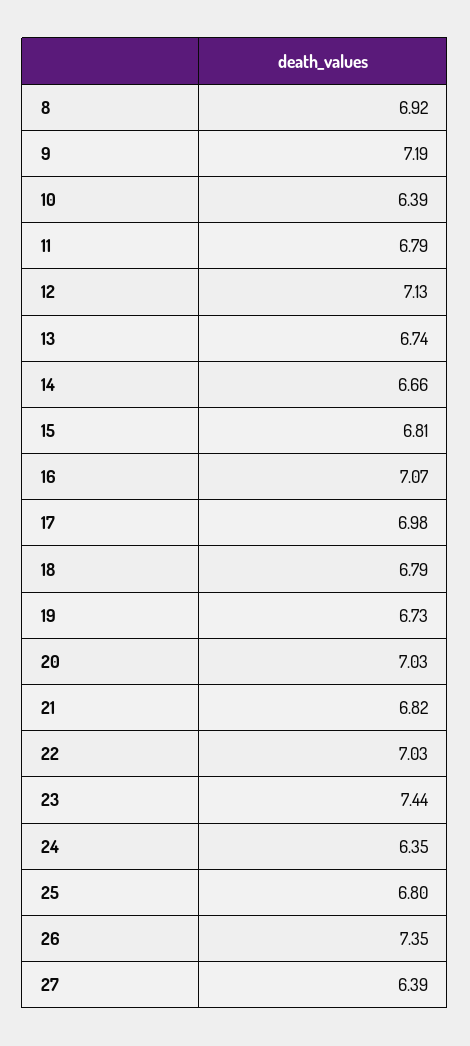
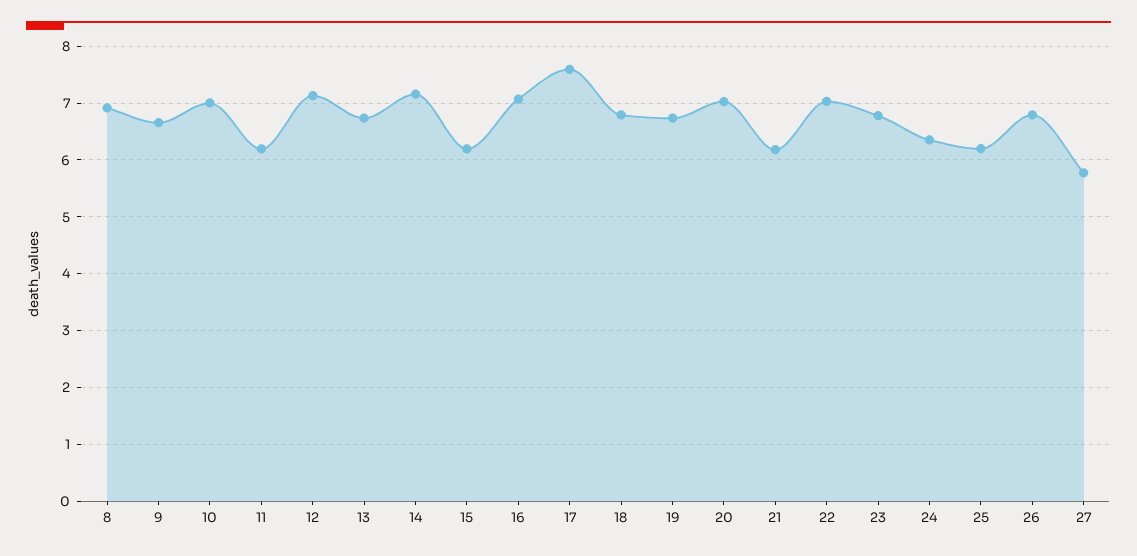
  {
    "8": 6.92,
-   "9": 7.19,
+   "9": 6.6,
-   "10": 6.39,
+   "10": 7,
-   "11": 6.79,
+   "11": 6.2,
    "12": 7.13,
    "13": 6.74,
-   "14": 6.66,
+   "14": 7.2,
-   "15": 6.81,
+   "15": 6.2,
    "16": 7.07,
-   "17": 6.98,
+   "17": 7.6,
    "18": 6.79,
    "19": 6.73,
    "20": 7.03,
-   "21": 6.82,
+   "21": 6.2,
    "22": 7.03,
-   "23": 7.44,
+   "23": 6.8,
    "24": 6.35,
-   "25": 6.8,
+   "25": 6.2,
-   "26": 7.35,
+   "26": 6.8,
-   "27": 6.39
+   "27": 5.8
  }

